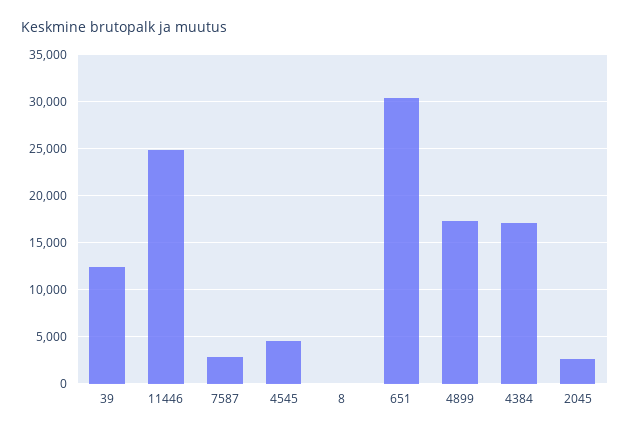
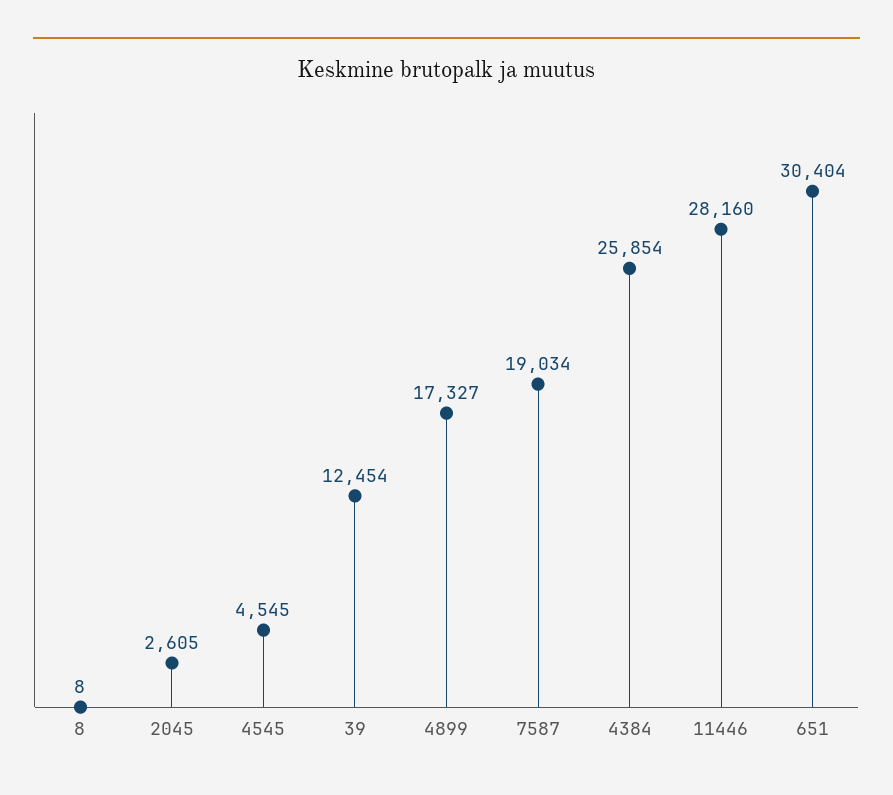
  {
    "39": 12454,
-   "11446": 25000,
+   "11446": 28160,
-   "7587": 3000,
+   "7587": 19034,
    "4545": 4545,
    "8": 8,
    "651": 30404,
    "4899": 17327,
-   "4384": 17000,
+   "4384": 25854,
    "2045": 2605
  }

